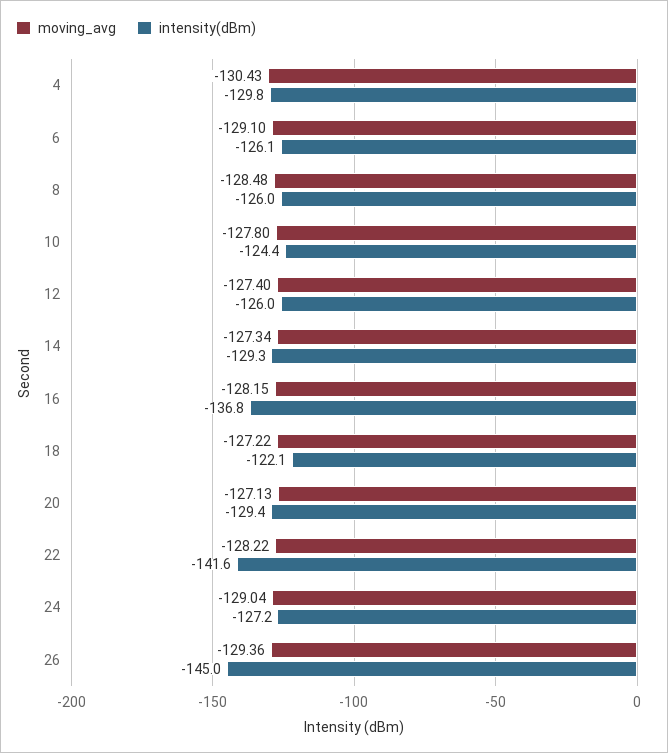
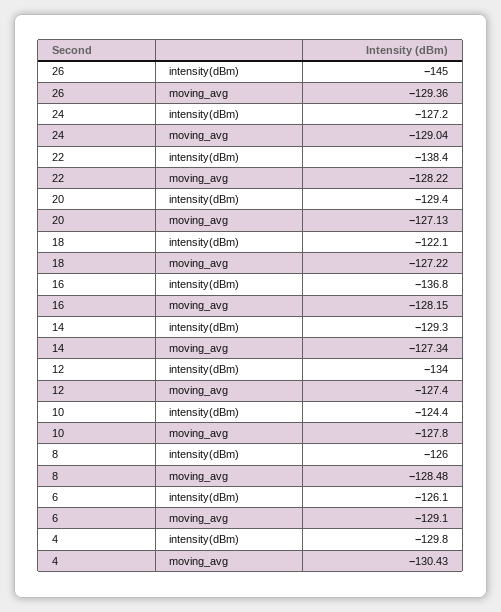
  {
    "moving_avg": {
      "4": -130.43,
      "6": -129.1,
      "8": -128.48,
      "10": -127.8,
      "12": -127.4,
      "14": -127.34,
      "16": -128.15,
      "18": -127.22,
      "20": -127.13,
      "22": -128.22,
      "24": -129.04,
      "26": -129.36
    },
    "intensity(dBm)": {
      "4": -129.8,
      "6": -126.1,
      "8": -126,
      "10": -124.4,
-     "12": -126,
+     "12": -134,
      "14": -129.3,
      "16": -136.8,
      "18": -122.1,
      "20": -129.4,
-     "22": -141.6,
+     "22": -138.4,
      "24": -127.2,
      "26": -145
    }
  }

